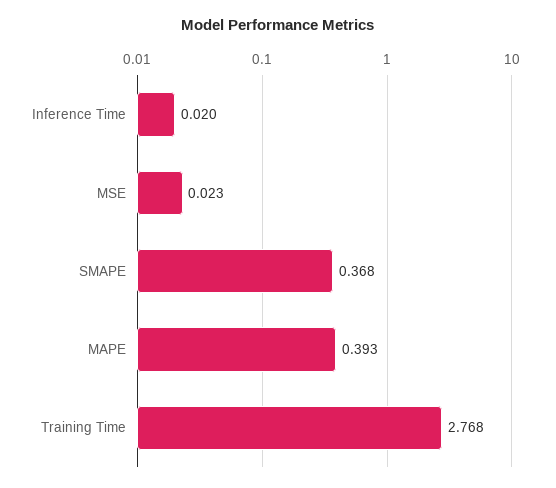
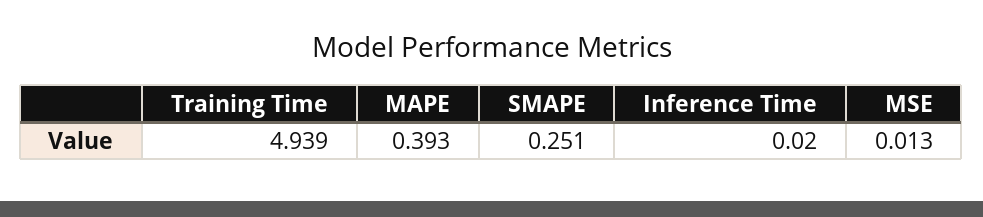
  {
    "Inference Time": 0.02,
-   "MSE": 0.023,
+   "MSE": 0.013,
-   "SMAPE": 0.368,
+   "SMAPE": 0.251,
    "MAPE": 0.393,
-   "Training Time": 2.768
+   "Training Time": 4.939
  }

